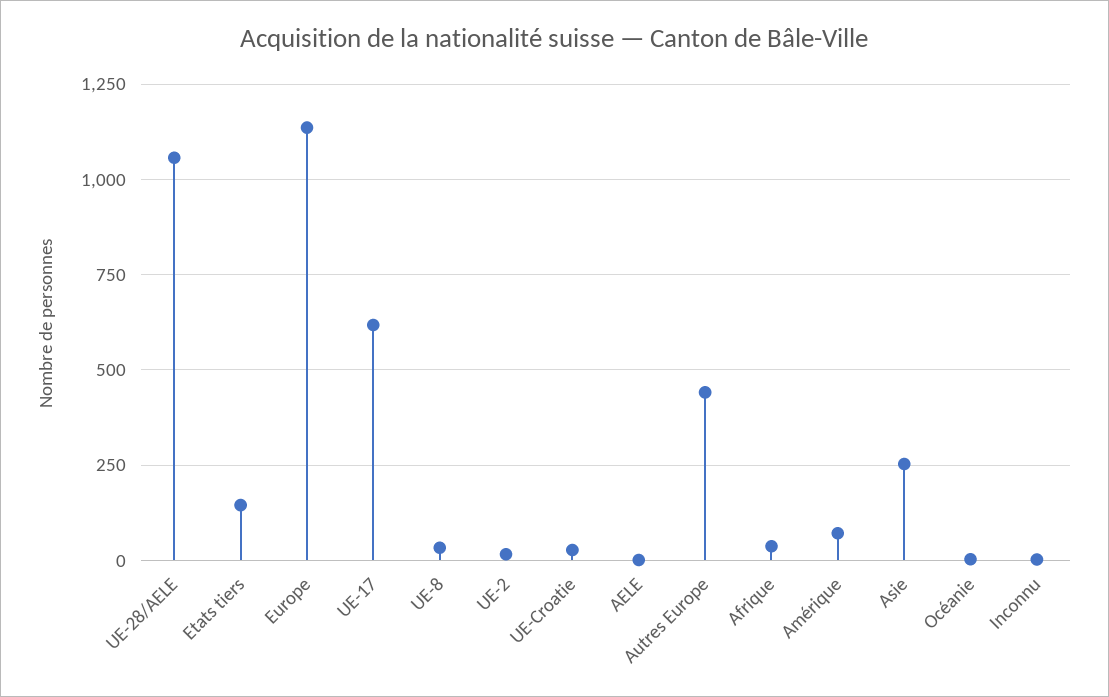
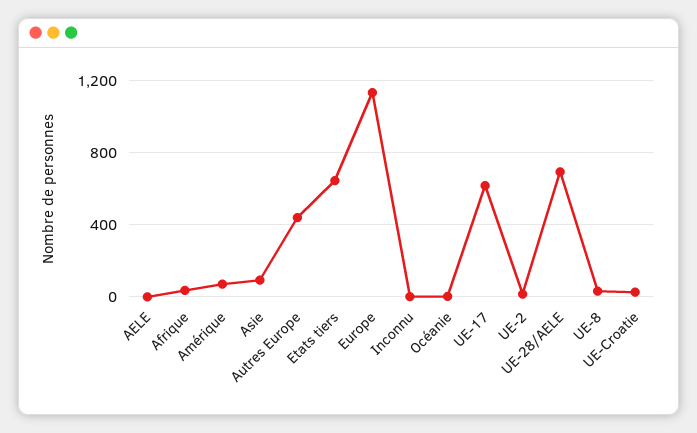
  {
-   "UE-28/AELE": 1050,
+   "UE-28/AELE": 700,
-   "Etats tiers": 150,
+   "Etats tiers": 650,
    "Europe": 1125,
    "UE-17": 625,
    "UE-8": 25,
    "UE-2": 25,
    "UE-Croatie": 25,
    "AELE": 0,
    "Autres Europe": 450,
    "Afrique": 25,
    "Amérique": 75,
-   "Asie": 250,
+   "Asie": 100,
    "Océanie": 0,
    "Inconnu": 0
  }

